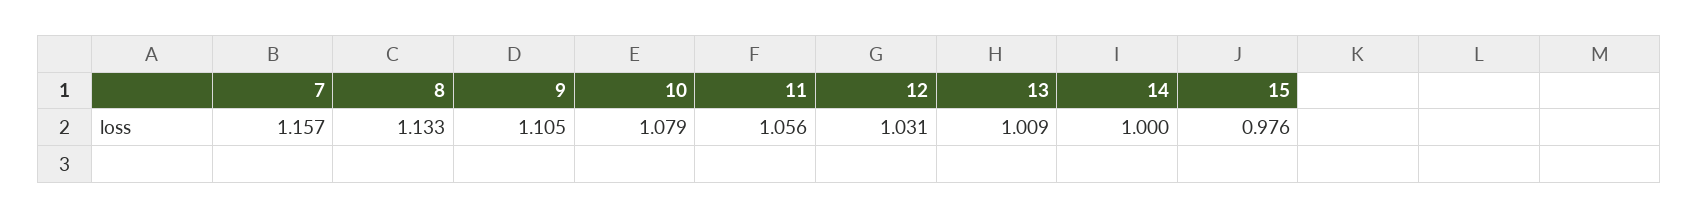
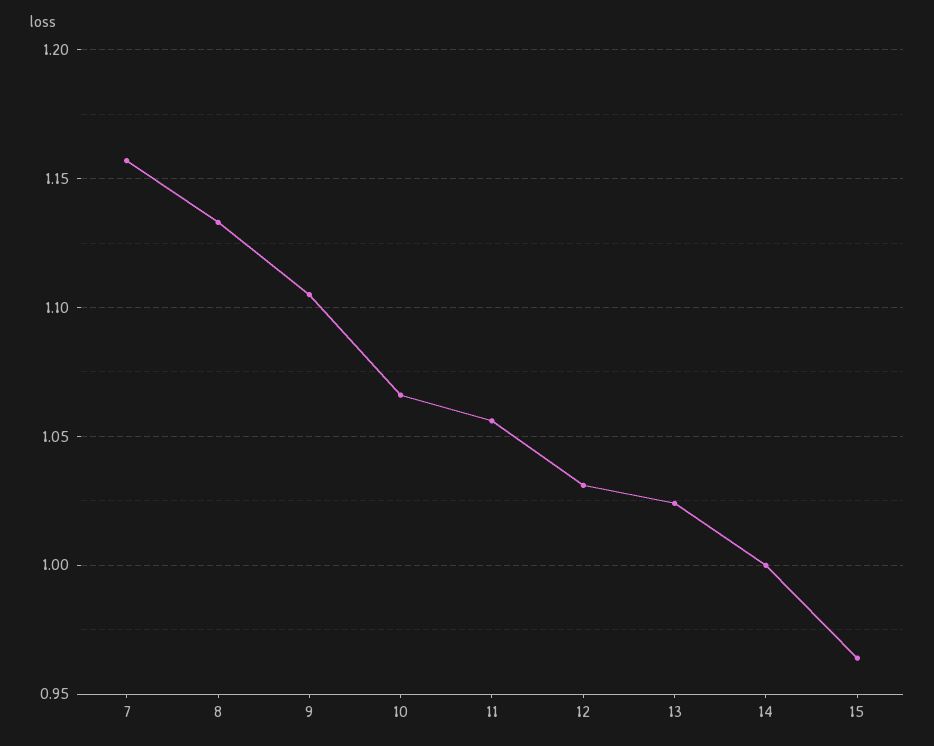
  {
    "7": 1.157,
    "8": 1.133,
    "9": 1.105,
-   "10": 1.079,
+   "10": 1.065,
    "11": 1.056,
    "12": 1.031,
-   "13": 1.009,
+   "13": 1.025,
    "14": 1,
-   "15": 0.976
+   "15": 0.965
  }

